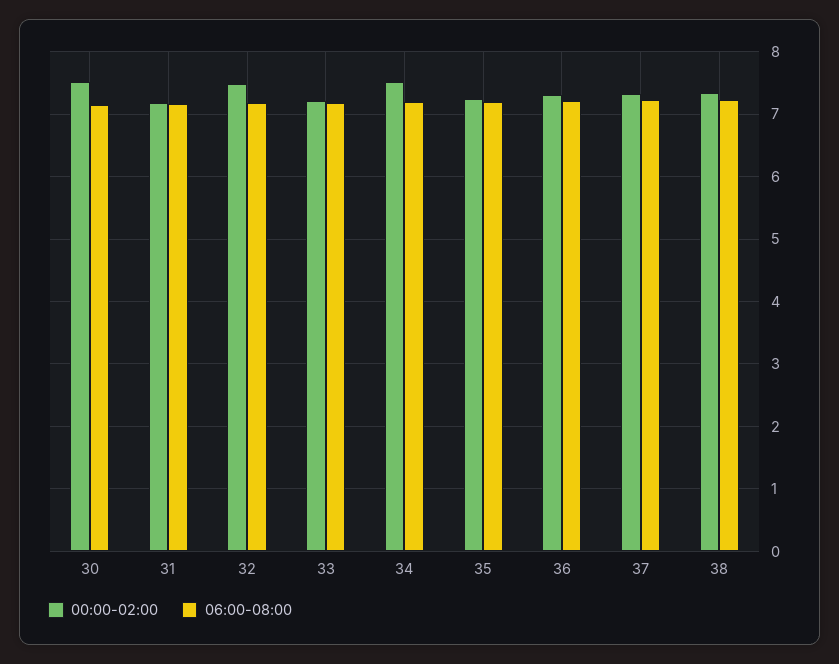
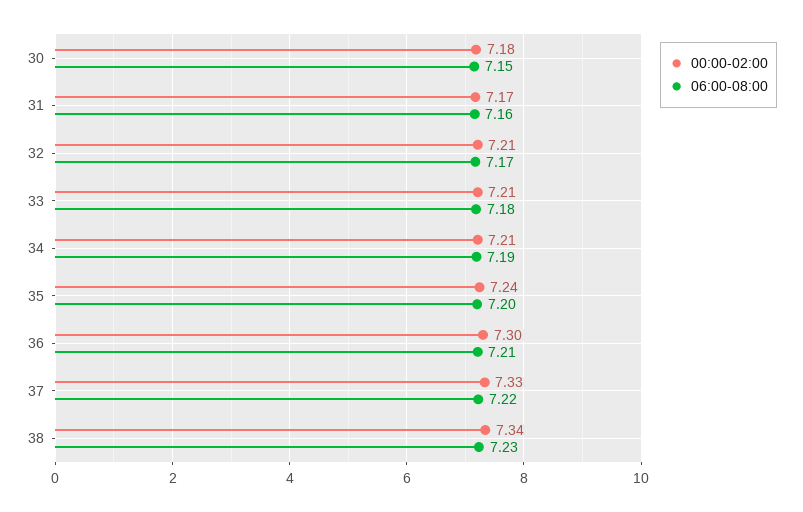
  {
    "00:00-02:00": {
-     "30": 7.5,
+     "30": 7.18,
      "31": 7.17,
-     "32": 7.5,
+     "32": 7.21,
      "33": 7.21,
-     "34": 7.5,
+     "34": 7.21,
      "35": 7.24,
      "36": 7.3,
      "37": 7.33,
      "38": 7.34
    },
    "06:00-08:00": {
      "30": 7.15,
      "31": 7.16,
      "32": 7.17,
      "33": 7.18,
      "34": 7.19,
      "35": 7.2,
      "36": 7.21,
      "37": 7.22,
      "38": 7.23
    }
  }

